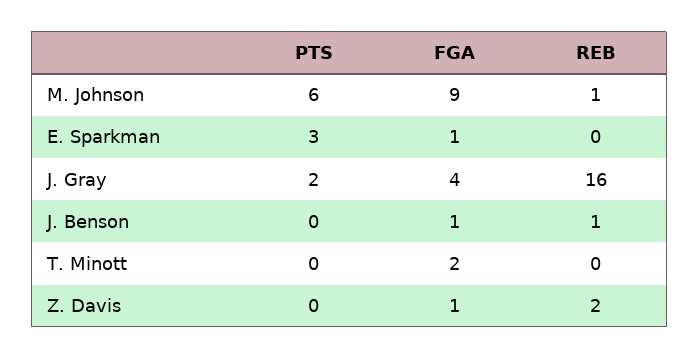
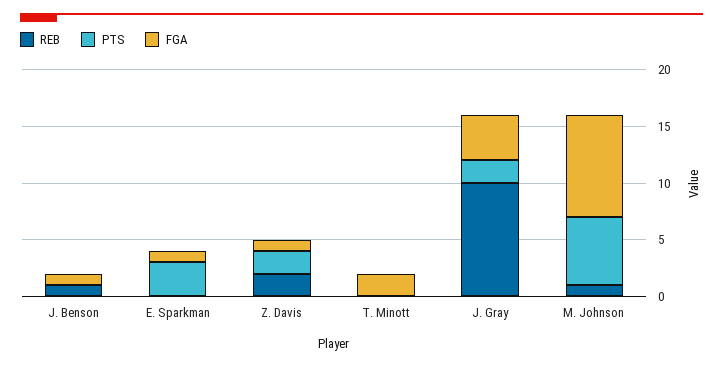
  {
    "PTS": {
      "M. Johnson": 6,
      "E. Sparkman": 3,
      "J. Gray": 2,
      "J. Benson": 0,
      "T. Minott": 0,
-     "Z. Davis": 0
+     "Z. Davis": 2
    },
    "FGA": {
      "M. Johnson": 9,
      "E. Sparkman": 1,
      "J. Gray": 4,
      "J. Benson": 1,
      "T. Minott": 2,
      "Z. Davis": 1
    },
    "REB": {
      "M. Johnson": 1,
      "E. Sparkman": 0,
-     "J. Gray": 16,
+     "J. Gray": 10,
      "J. Benson": 1,
      "T. Minott": 0,
      "Z. Davis": 2
    }
  }

